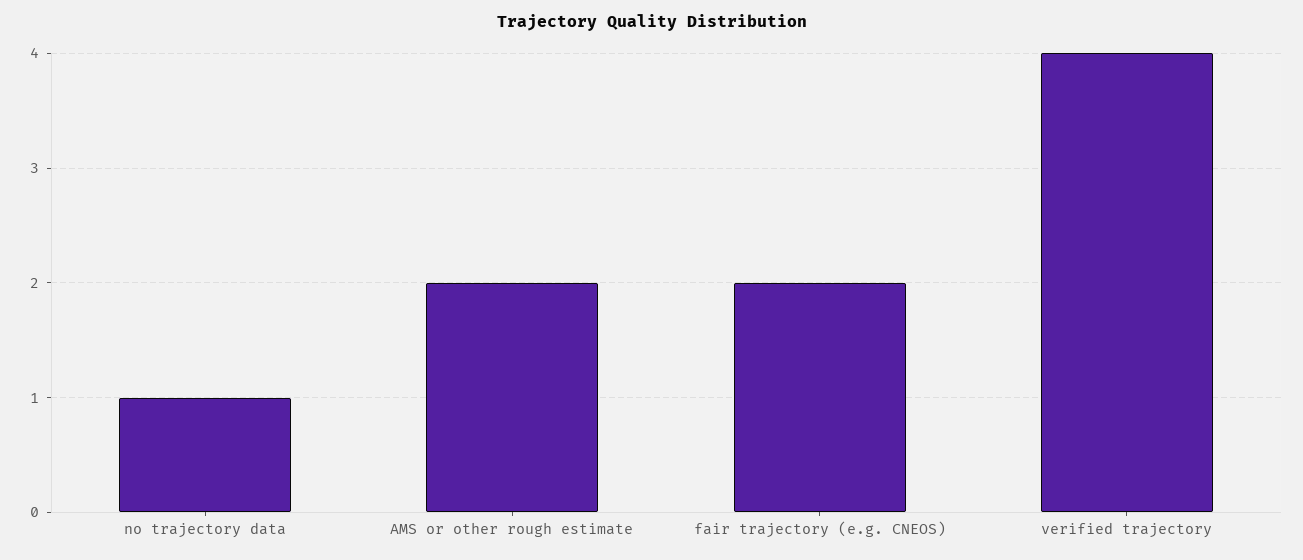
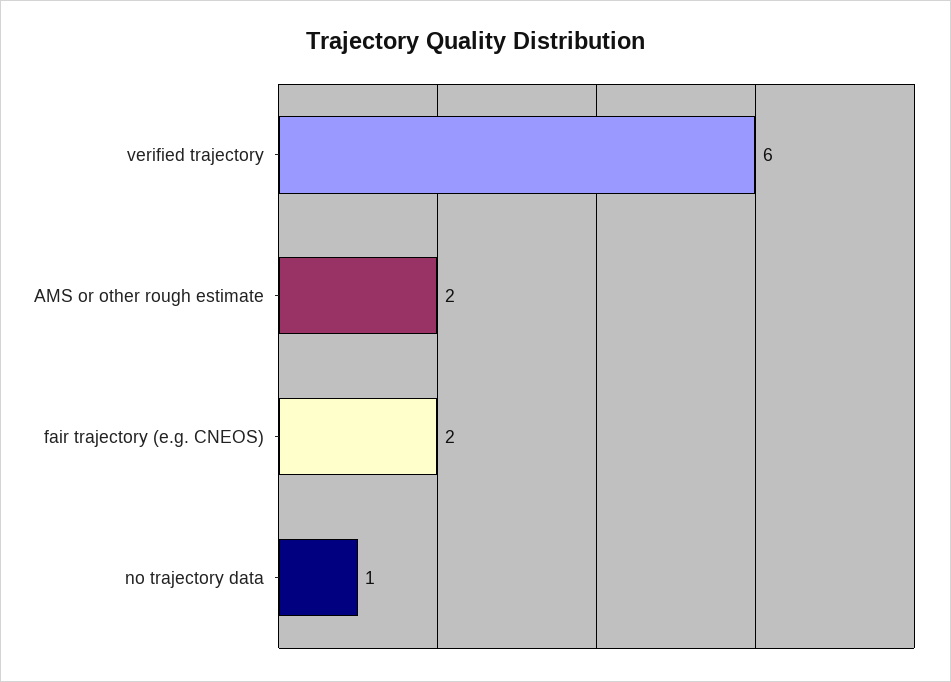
  {
    "no trajectory data": 1,
    "AMS or other rough estimate": 2,
    "fair trajectory (e.g. CNEOS)": 2,
-   "verified trajectory": 4
+   "verified trajectory": 6
  }

